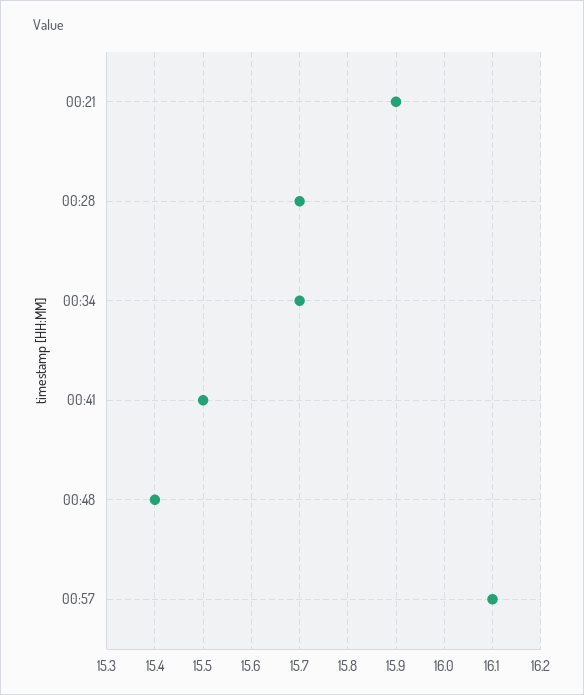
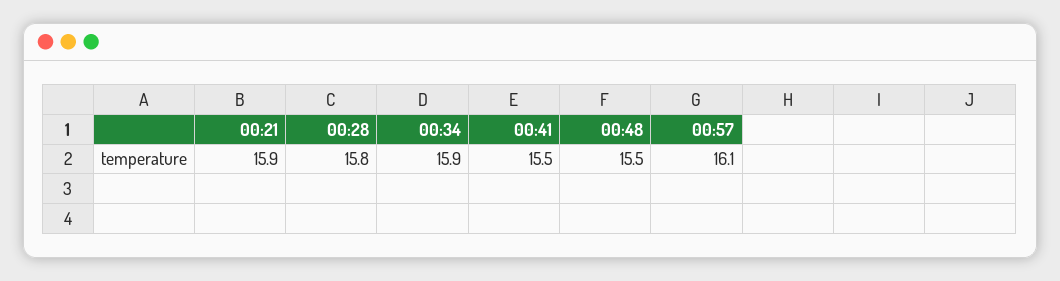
  {
    "00:21": 15.9,
-   "00:28": 15.7,
+   "00:28": 15.8,
-   "00:34": 15.7,
+   "00:34": 15.9,
    "00:41": 15.5,
-   "00:48": 15.4,
+   "00:48": 15.5,
    "00:57": 16.1
  }

